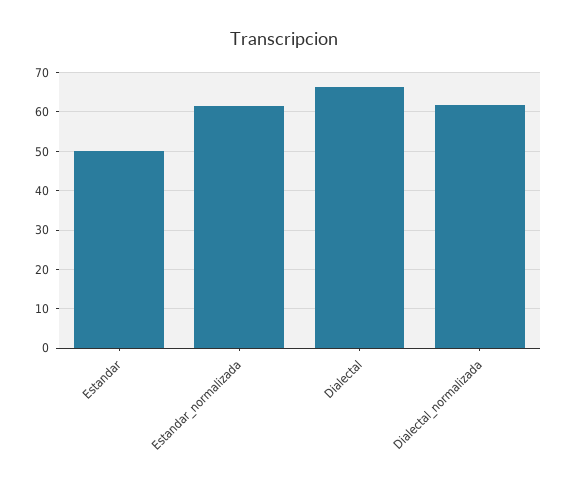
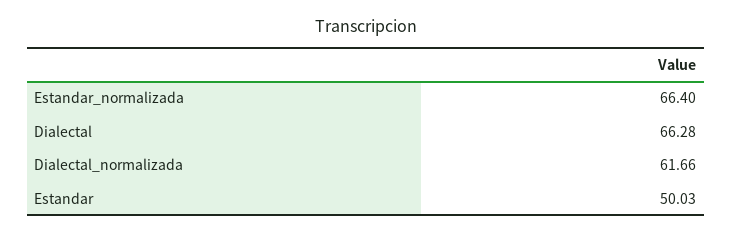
  {
    "Estandar": 50.03,
-   "Estandar_normalizada": 62,
+   "Estandar_normalizada": 66.4,
    "Dialectal": 66.28,
    "Dialectal_normalizada": 61.66
  }

